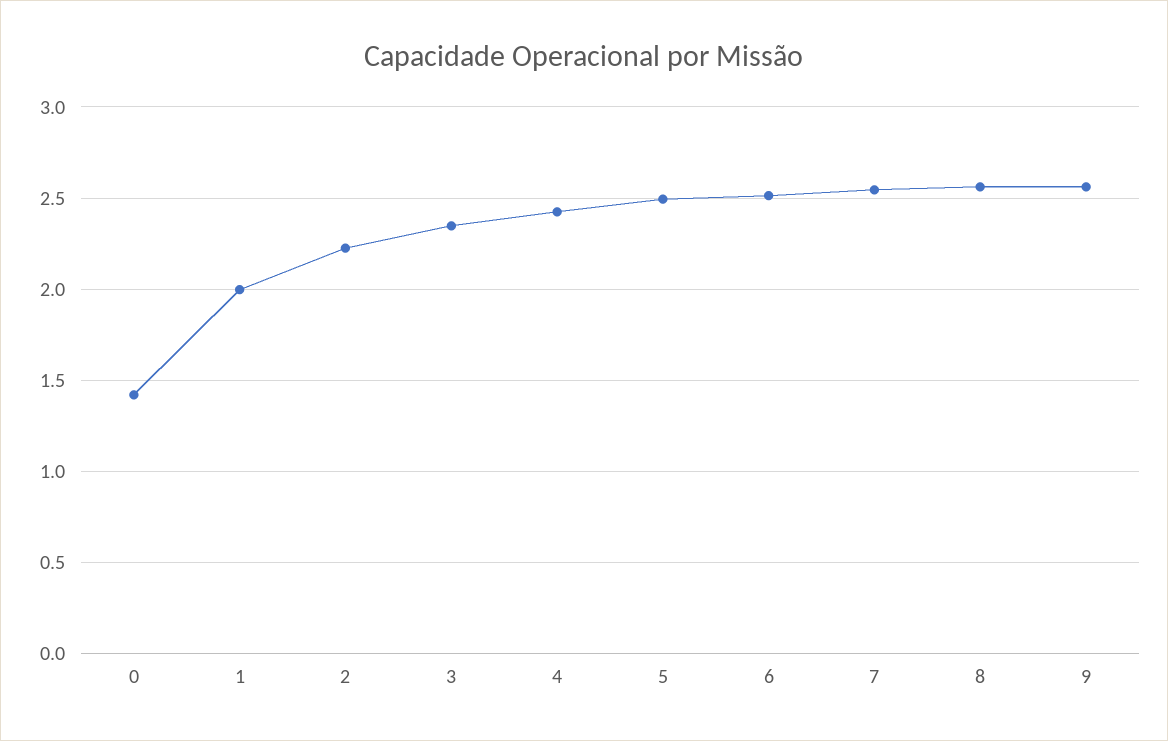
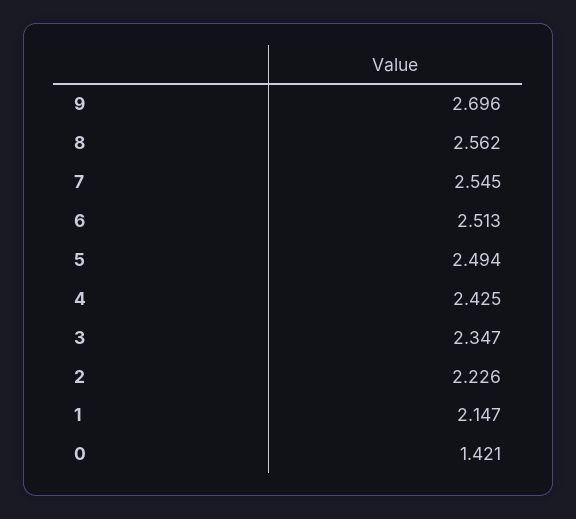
  {
    "0": 1.421,
-   "1": 2,
+   "1": 2.147,
    "2": 2.226,
    "3": 2.347,
    "4": 2.425,
    "5": 2.494,
    "6": 2.513,
    "7": 2.545,
    "8": 2.562,
-   "9": 2.55
+   "9": 2.696
  }

